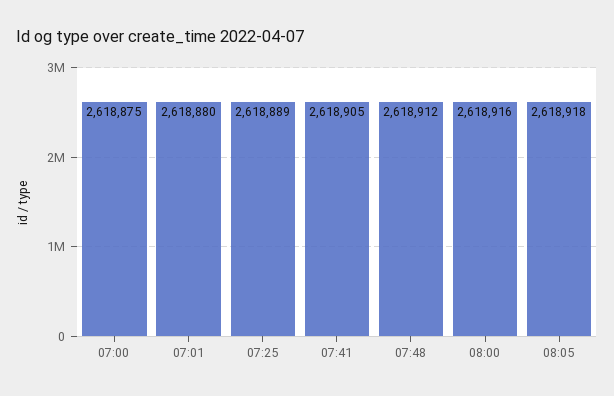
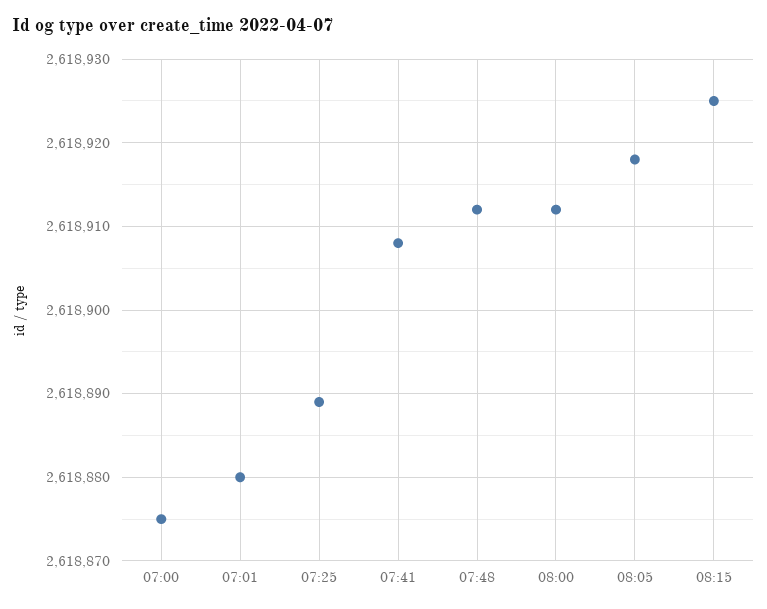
  {
    "07:00": 2618875,
    "07:01": 2618880,
    "07:25": 2618889,
-   "07:41": 2618905,
+   "07:41": 2618908,
    "07:48": 2618912,
-   "08:00": 2618916,
+   "08:00": 2618912,
-   "08:05": 2618918
+   "08:05": 2618918,
+   "08:15": 2618925
  }

